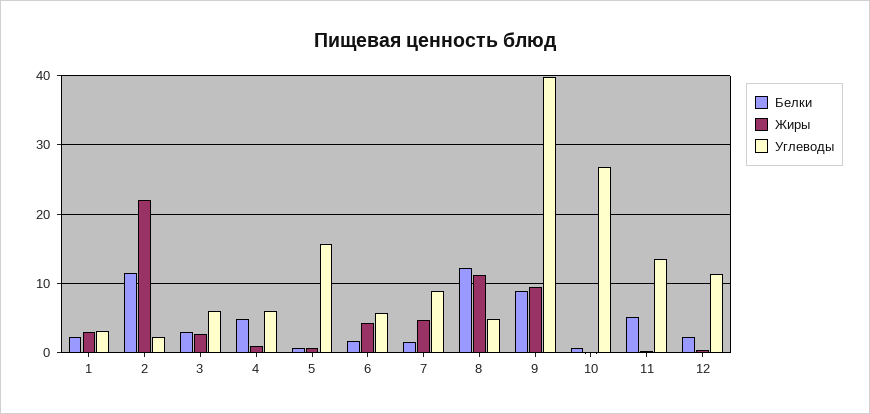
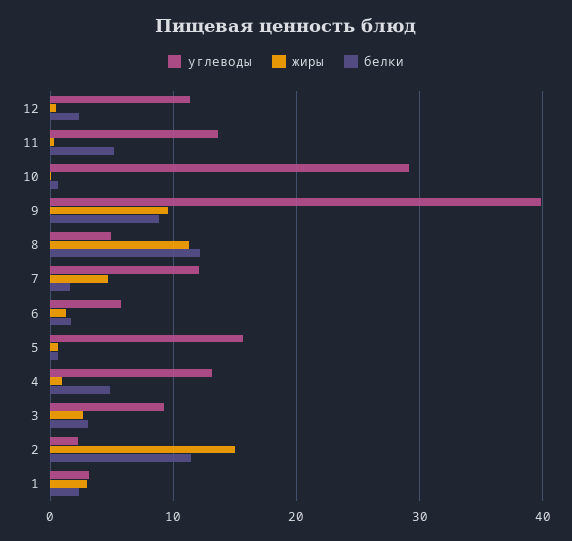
  {
    "Белки": {
      "1": 2,
      "2": 11,
      "3": 3,
      "4": 5,
      "5": 1,
      "6": 2,
      "7": 2,
      "8": 12,
      "9": 9,
      "10": 1,
      "11": 5,
      "12": 2
    },
    "Жиры": {
      "1": 3,
-     "2": 22,
+     "2": 15,
      "3": 3,
      "4": 1,
      "5": 1,
-     "6": 4,
+     "6": 1,
      "7": 5,
      "8": 11,
      "9": 10,
      "10": 0,
      "11": 0,
      "12": 0
    },
    "Углеводы": {
      "1": 3,
      "2": 2,
-     "3": 6,
+     "3": 9,
-     "4": 6,
+     "4": 13,
      "5": 16,
      "6": 6,
-     "7": 9,
+     "7": 12,
      "8": 5,
      "9": 40,
-     "10": 27,
+     "10": 29,
      "11": 14,
      "12": 11
    }
  }

